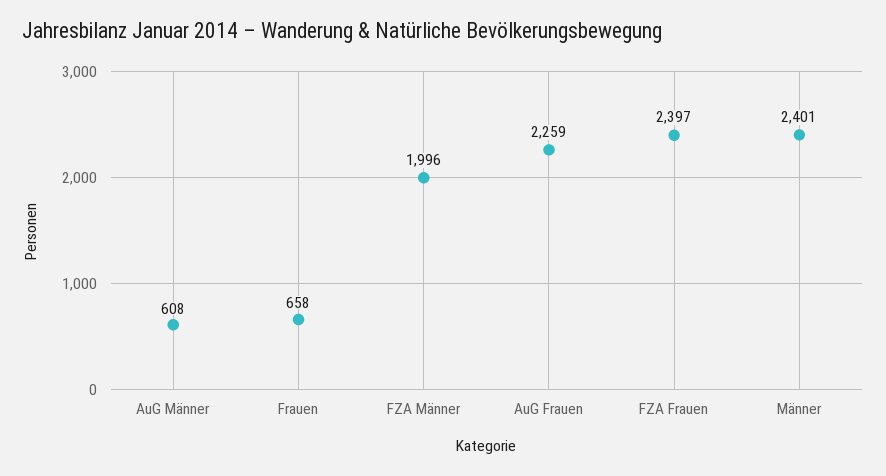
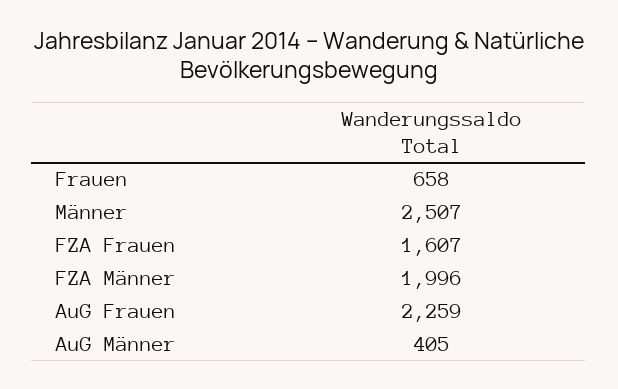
  {
-   "AuG Männer": 608,
+   "AuG Männer": 405,
    "Frauen": 658,
    "FZA Männer": 1996,
    "AuG Frauen": 2259,
-   "FZA Frauen": 2397,
+   "FZA Frauen": 1607,
-   "Männer": 2401
+   "Männer": 2507
  }

